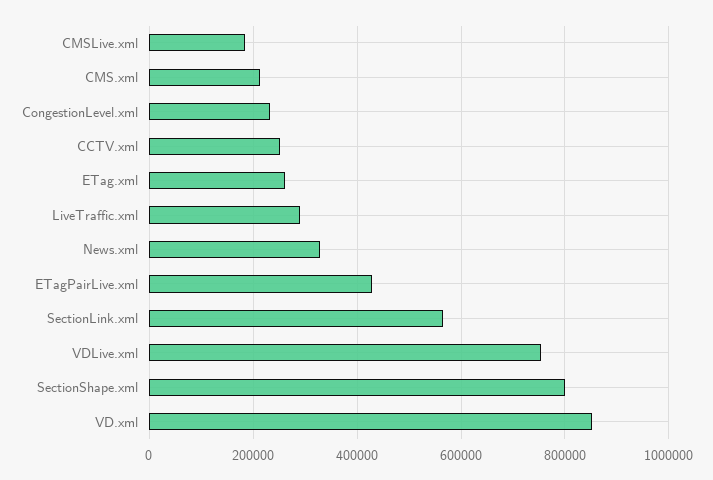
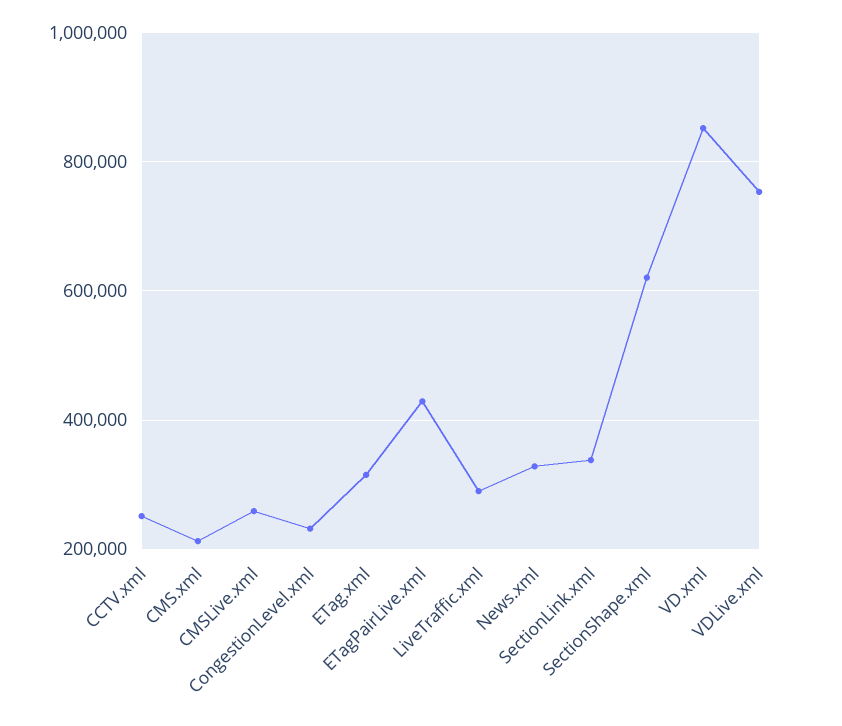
  {
-   "CMSLive.xml": 180000,
+   "CMSLive.xml": 260000,
    "CMS.xml": 220000,
    "CongestionLevel.xml": 240000,
    "CCTV.xml": 260000,
-   "ETag.xml": 260000,
+   "ETag.xml": 320000,
    "LiveTraffic.xml": 280000,
    "News.xml": 320000,
    "ETagPairLive.xml": 420000,
-   "SectionLink.xml": 560000,
+   "SectionLink.xml": 340000,
    "VDLive.xml": 760000,
-   "SectionShape.xml": 800000,
+   "SectionShape.xml": 620000,
    "VD.xml": 860000
  }

